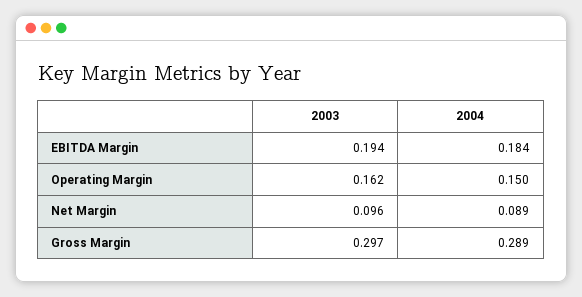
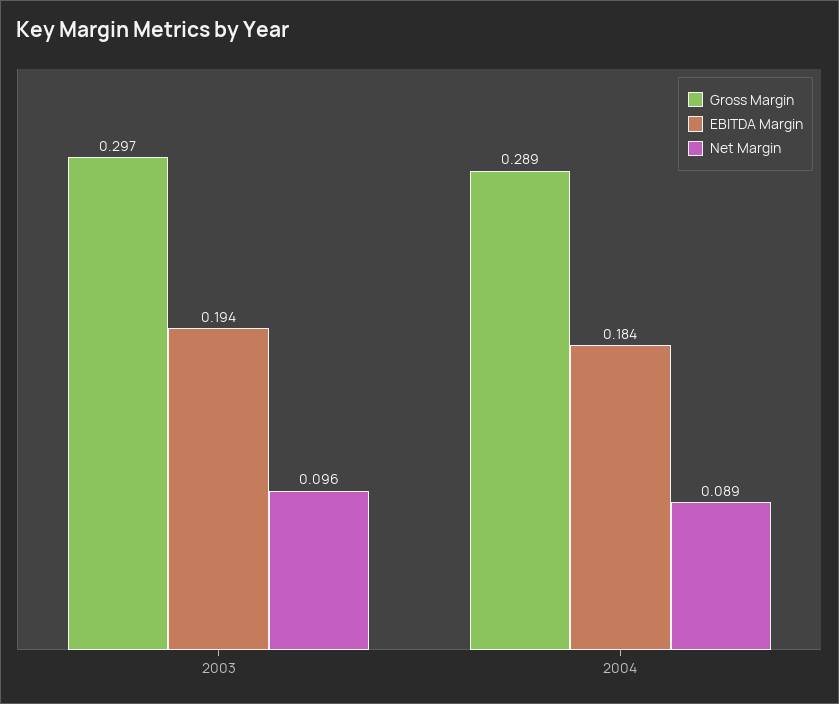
  {
    "EBITDA Margin": {
      "2003": 0.194,
      "2004": 0.184
    },
-   "Operating Margin": {
-     "2003": 0.162,
-     "2004": 0.15
-   },
    "Net Margin": {
      "2003": 0.096,
      "2004": 0.089
    },
    "Gross Margin": {
      "2003": 0.297,
      "2004": 0.289
    }
  }

